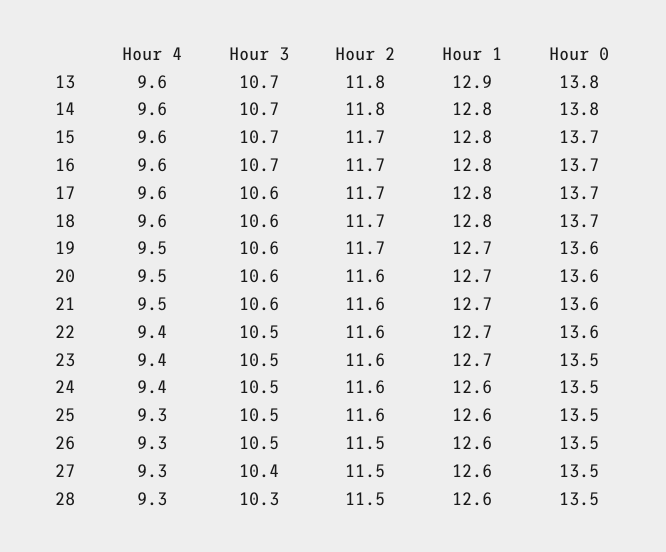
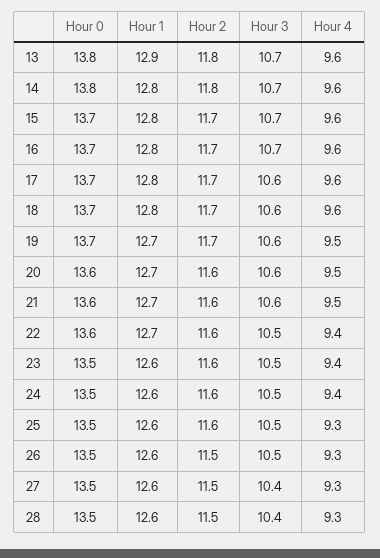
  {
    "Hour 4": {
      "13": 9.6,
      "14": 9.6,
      "15": 9.6,
      "16": 9.6,
      "17": 9.6,
      "18": 9.6,
      "19": 9.5,
      "20": 9.5,
      "21": 9.5,
      "22": 9.4,
      "23": 9.4,
      "24": 9.4,
      "25": 9.3,
      "26": 9.3,
      "27": 9.3,
      "28": 9.3
    },
    "Hour 3": {
      "13": 10.7,
      "14": 10.7,
      "15": 10.7,
      "16": 10.7,
      "17": 10.6,
      "18": 10.6,
      "19": 10.6,
      "20": 10.6,
      "21": 10.6,
      "22": 10.5,
      "23": 10.5,
      "24": 10.5,
      "25": 10.5,
      "26": 10.5,
      "27": 10.4,
-     "28": 10.3
+     "28": 10.4
    },
    "Hour 2": {
      "13": 11.8,
      "14": 11.8,
      "15": 11.7,
      "16": 11.7,
      "17": 11.7,
      "18": 11.7,
      "19": 11.7,
      "20": 11.6,
      "21": 11.6,
      "22": 11.6,
      "23": 11.6,
      "24": 11.6,
      "25": 11.6,
      "26": 11.5,
      "27": 11.5,
      "28": 11.5
    },
    "Hour 1": {
      "13": 12.9,
      "14": 12.8,
      "15": 12.8,
      "16": 12.8,
      "17": 12.8,
      "18": 12.8,
      "19": 12.7,
      "20": 12.7,
      "21": 12.7,
      "22": 12.7,
-     "23": 12.7,
+     "23": 12.6,
      "24": 12.6,
      "25": 12.6,
      "26": 12.6,
      "27": 12.6,
      "28": 12.6
    },
    "Hour 0": {
      "13": 13.8,
      "14": 13.8,
      "15": 13.7,
      "16": 13.7,
      "17": 13.7,
      "18": 13.7,
-     "19": 13.6,
+     "19": 13.7,
      "20": 13.6,
      "21": 13.6,
      "22": 13.6,
      "23": 13.5,
      "24": 13.5,
      "25": 13.5,
      "26": 13.5,
      "27": 13.5,
      "28": 13.5
    }
  }

